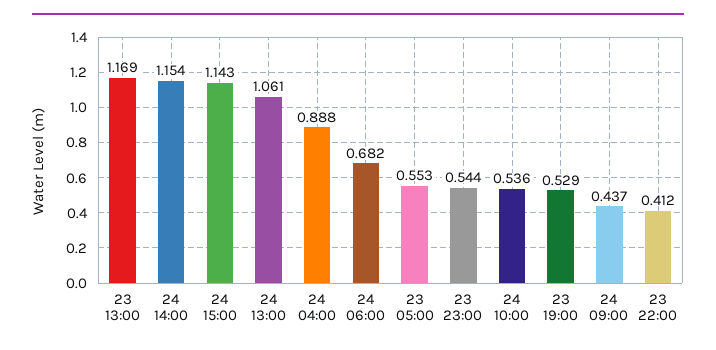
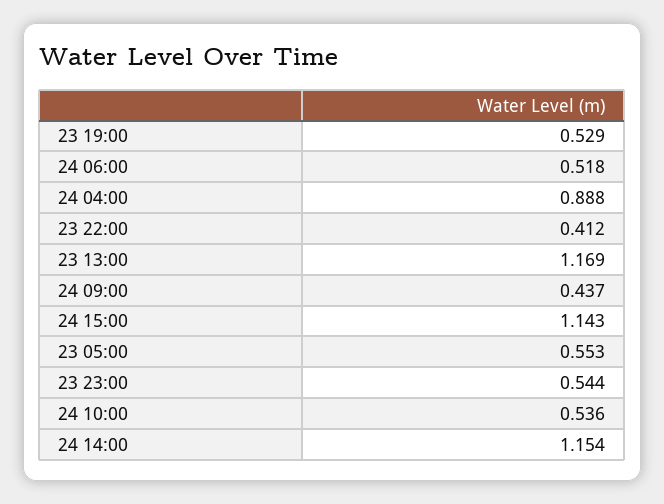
  {
    "23 13:00": 1.169,
    "24 14:00": 1.154,
    "24 15:00": 1.143,
-   "24 13:00": 1.061,
    "24 04:00": 0.888,
-   "24 06:00": 0.682,
+   "24 06:00": 0.518,
    "23 05:00": 0.553,
    "23 23:00": 0.544,
    "24 10:00": 0.536,
    "23 19:00": 0.529,
    "24 09:00": 0.437,
    "23 22:00": 0.412
  }

